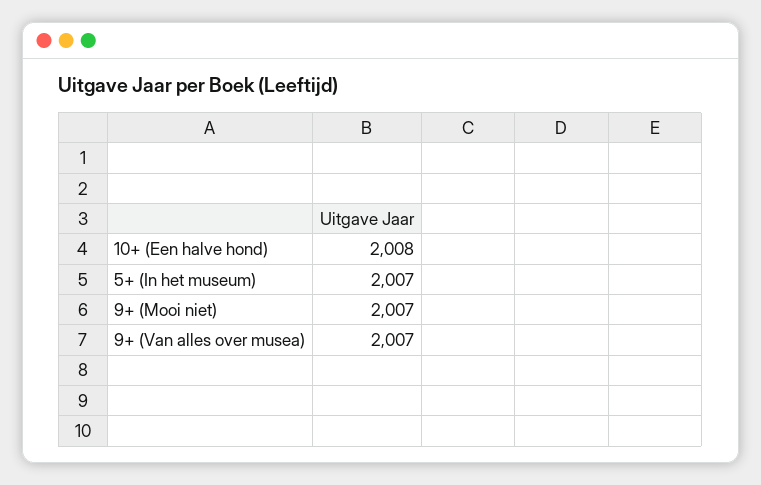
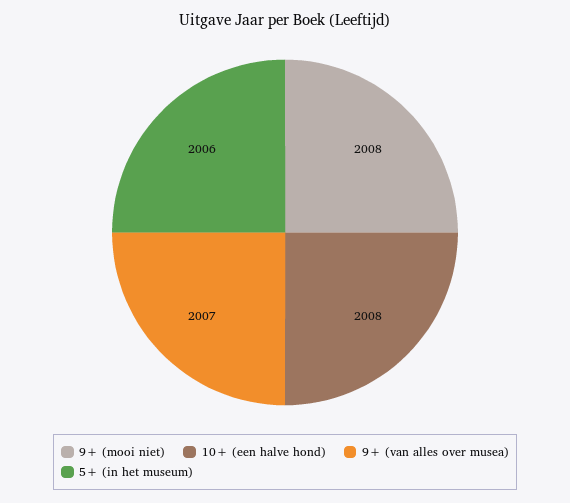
  {
    "10+ (Een halve hond)": 2008,
-   "5+ (In het museum)": 2007,
+   "5+ (In het museum)": 2006,
-   "9+ (Mooi niet)": 2007,
+   "9+ (Mooi niet)": 2008,
    "9+ (Van alles over musea)": 2007
  }

